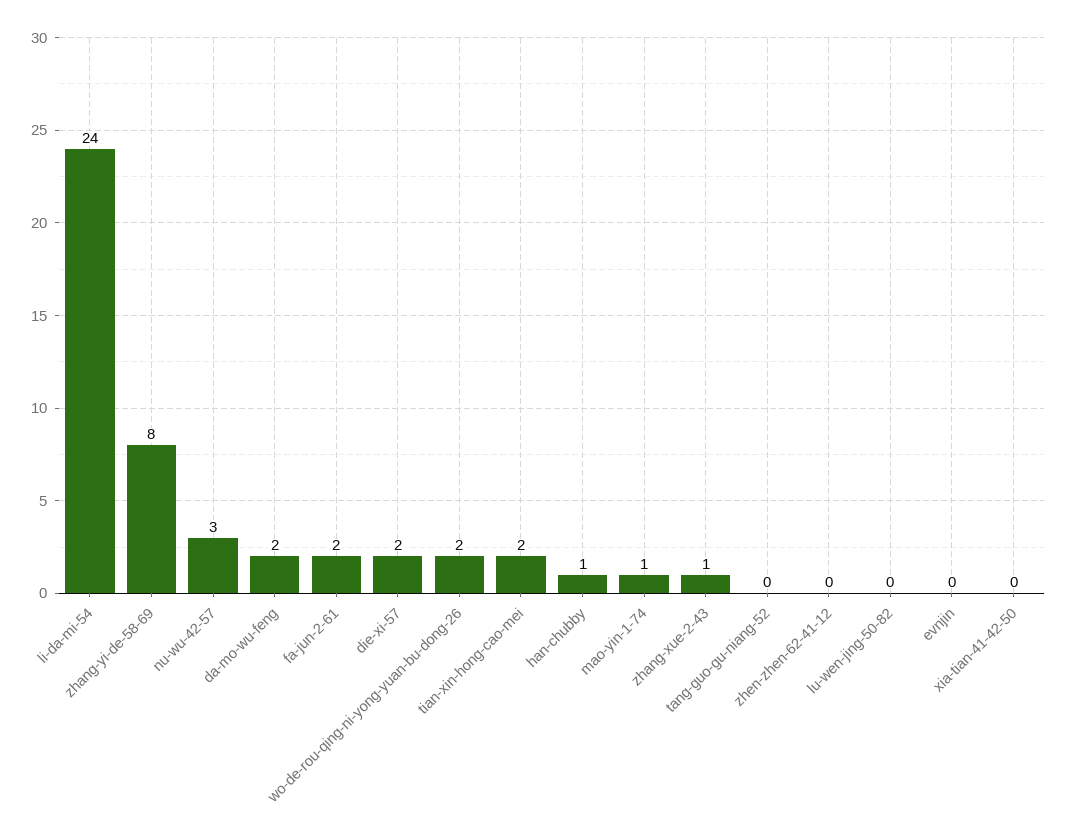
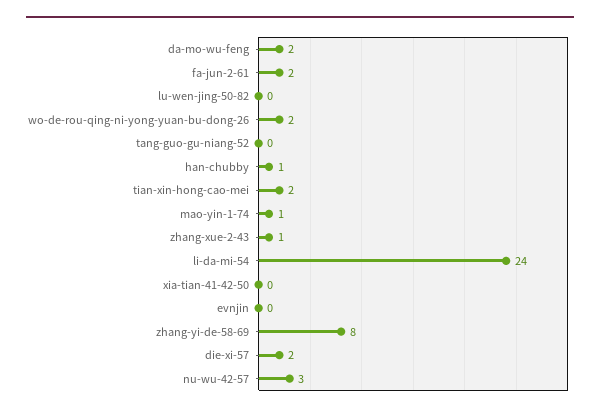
  {
    "li-da-mi-54": 24,
    "zhang-yi-de-58-69": 8,
    "nu-wu-42-57": 3,
    "da-mo-wu-feng": 2,
    "fa-jun-2-61": 2,
    "die-xi-57": 2,
    "wo-de-rou-qing-ni-yong-yuan-bu-dong-26": 2,
    "tian-xin-hong-cao-mei": 2,
    "han-chubby": 1,
    "mao-yin-1-74": 1,
    "zhang-xue-2-43": 1,
    "tang-guo-gu-niang-52": 0,
-   "zhen-zhen-62-41-12": 0,
    "lu-wen-jing-50-82": 0,
    "evnjin": 0,
    "xia-tian-41-42-50": 0
  }

